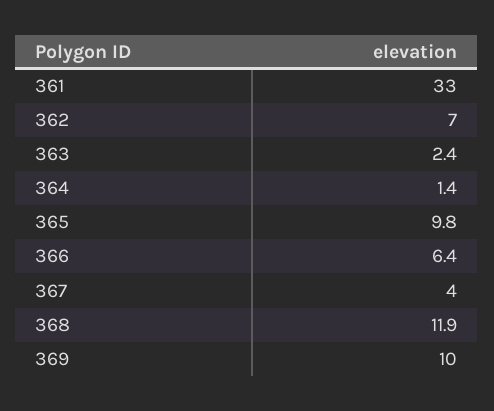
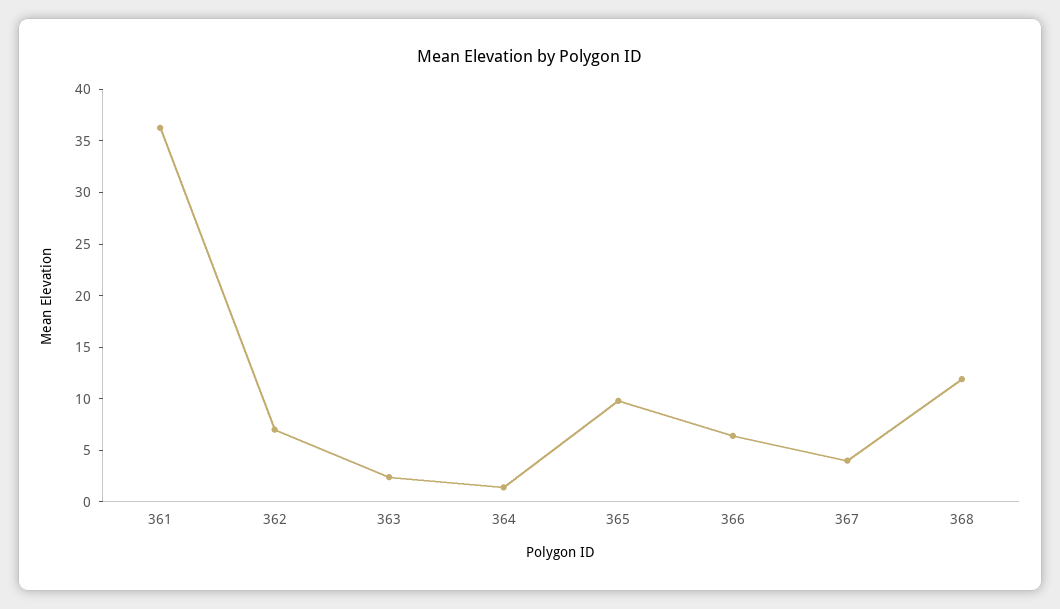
  {
-   "361": 33,
+   "361": 36,
    "362": 7,
    "363": 2.4,
    "364": 1.4,
    "365": 9.8,
    "366": 6.4,
    "367": 4,
-   "368": 11.9,
+   "368": 11.9
-   "369": 10
  }

